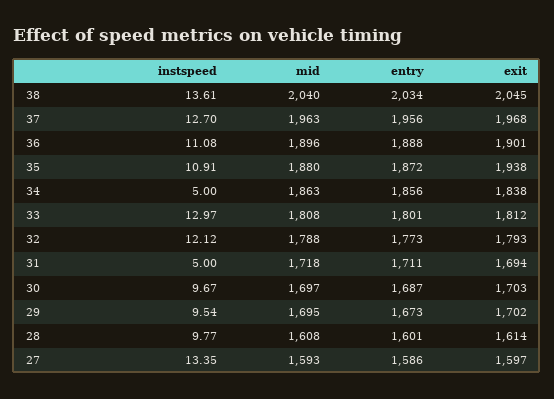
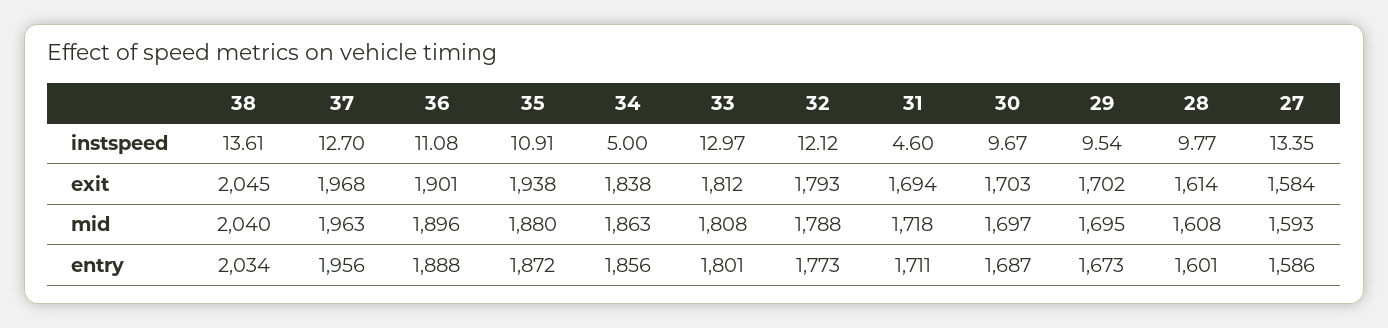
  {
    "instspeed": {
      "38": 13.61,
      "37": 12.7,
      "36": 11.08,
      "35": 10.91,
      "34": 5,
      "33": 12.97,
      "32": 12.12,
-     "31": 5,
+     "31": 4.6,
      "30": 9.67,
      "29": 9.54,
      "28": 9.77,
      "27": 13.35
    },
    "mid": {
      "38": 2040,
      "37": 1963,
      "36": 1896,
      "35": 1880,
      "34": 1863,
      "33": 1808,
      "32": 1788,
      "31": 1718,
      "30": 1697,
      "29": 1695,
      "28": 1608,
      "27": 1593
    },
    "entry": {
      "38": 2034,
      "37": 1956,
      "36": 1888,
      "35": 1872,
      "34": 1856,
      "33": 1801,
      "32": 1773,
      "31": 1711,
      "30": 1687,
      "29": 1673,
      "28": 1601,
      "27": 1586
    },
    "exit": {
      "38": 2045,
      "37": 1968,
      "36": 1901,
      "35": 1938,
      "34": 1838,
      "33": 1812,
      "32": 1793,
      "31": 1694,
      "30": 1703,
      "29": 1702,
      "28": 1614,
-     "27": 1597
+     "27": 1584
    }
  }

